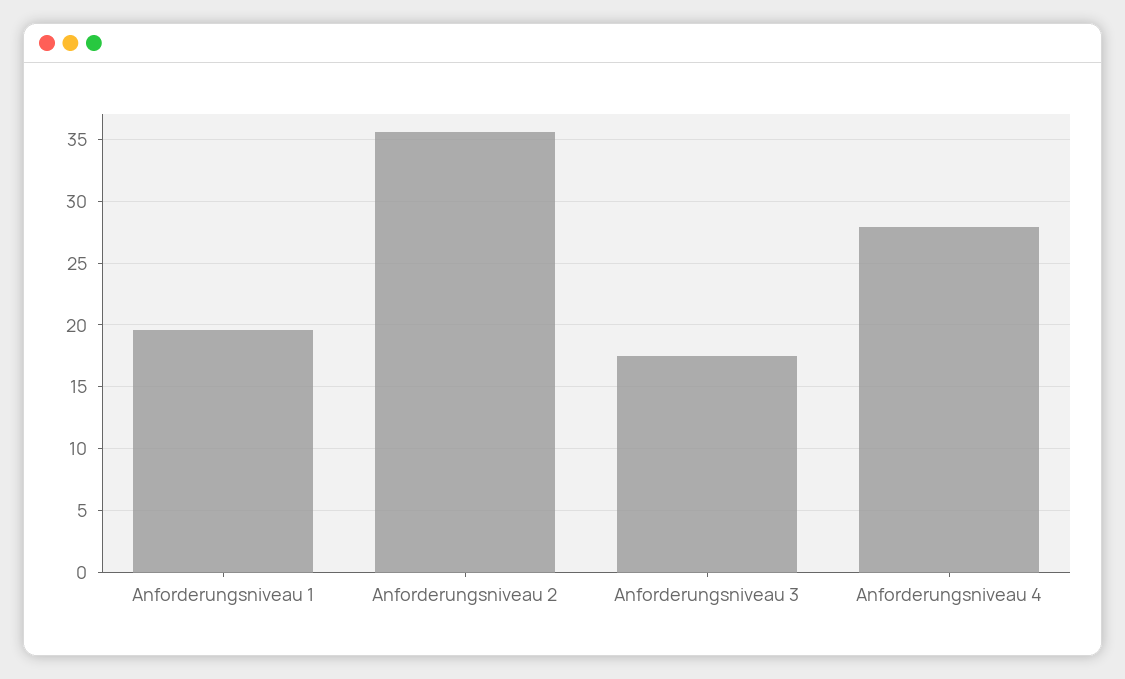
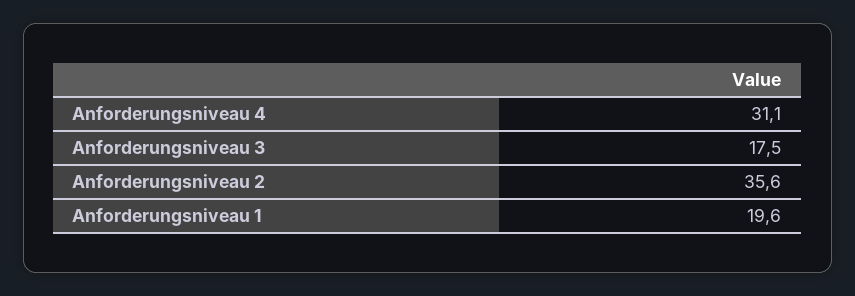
  {
    "Anforderungsniveau 1": 19.6,
    "Anforderungsniveau 2": 35.6,
    "Anforderungsniveau 3": 17.5,
-   "Anforderungsniveau 4": 28
+   "Anforderungsniveau 4": 31.1
  }

